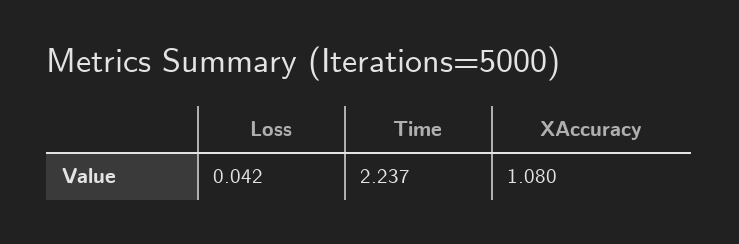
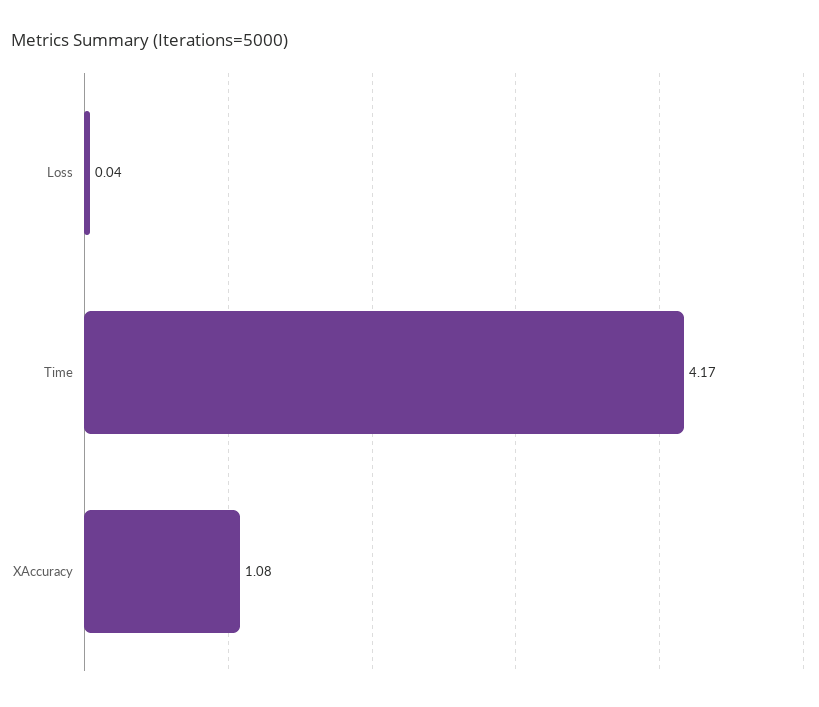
  {
    "Loss": 0.042,
-   "Time": 2.237,
+   "Time": 4.17,
    "XAccuracy": 1.08
  }

